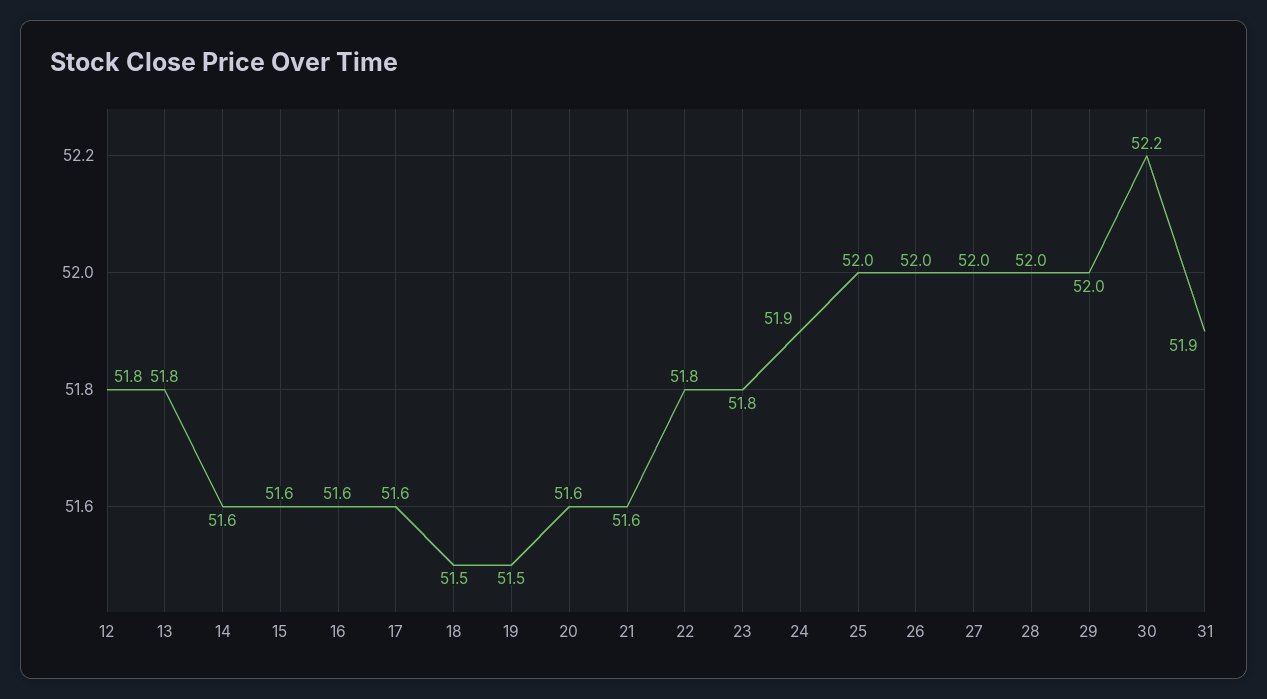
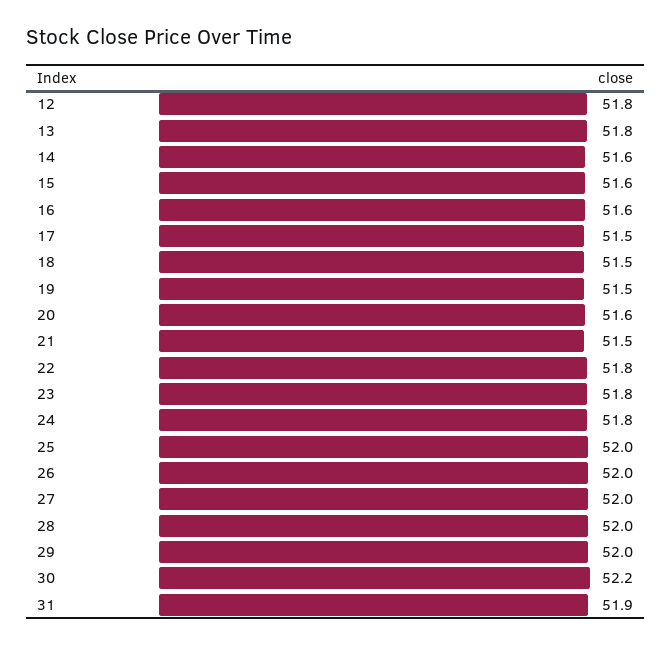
  {
    "12": 51.8,
    "13": 51.8,
    "14": 51.6,
    "15": 51.6,
    "16": 51.6,
-   "17": 51.6,
+   "17": 51.5,
    "18": 51.5,
    "19": 51.5,
    "20": 51.6,
-   "21": 51.6,
+   "21": 51.5,
    "22": 51.8,
    "23": 51.8,
-   "24": 51.9,
+   "24": 51.8,
    "25": 52,
    "26": 52,
    "27": 52,
    "28": 52,
    "29": 52,
    "30": 52.2,
    "31": 51.9
  }

